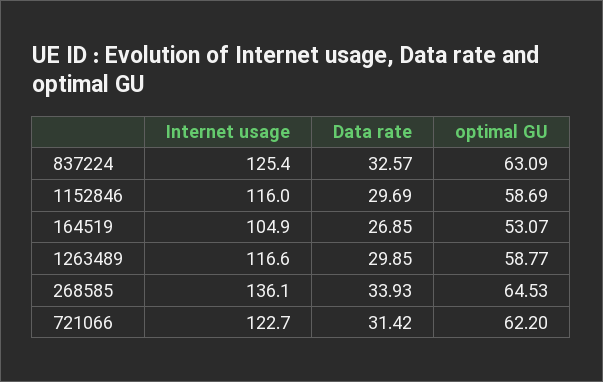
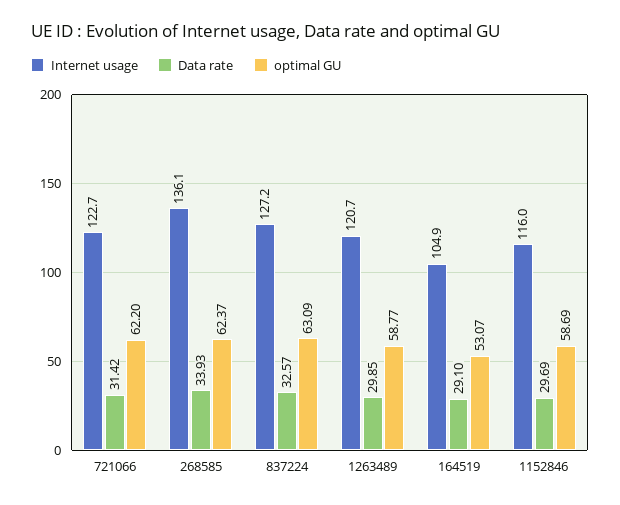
  {
    "Internet usage": {
-     "837224": 125.4,
+     "837224": 127.2,
      "1152846": 116,
      "164519": 104.9,
-     "1263489": 116.6,
+     "1263489": 120.7,
      "268585": 136.1,
      "721066": 122.7
    },
    "Data rate": {
      "837224": 32.57,
      "1152846": 29.69,
-     "164519": 26.85,
+     "164519": 29.1,
      "1263489": 29.85,
      "268585": 33.93,
      "721066": 31.42
    },
    "optimal GU": {
      "837224": 63.09,
      "1152846": 58.69,
      "164519": 53.07,
      "1263489": 58.77,
-     "268585": 64.53,
+     "268585": 62.37,
      "721066": 62.2
    }
  }

